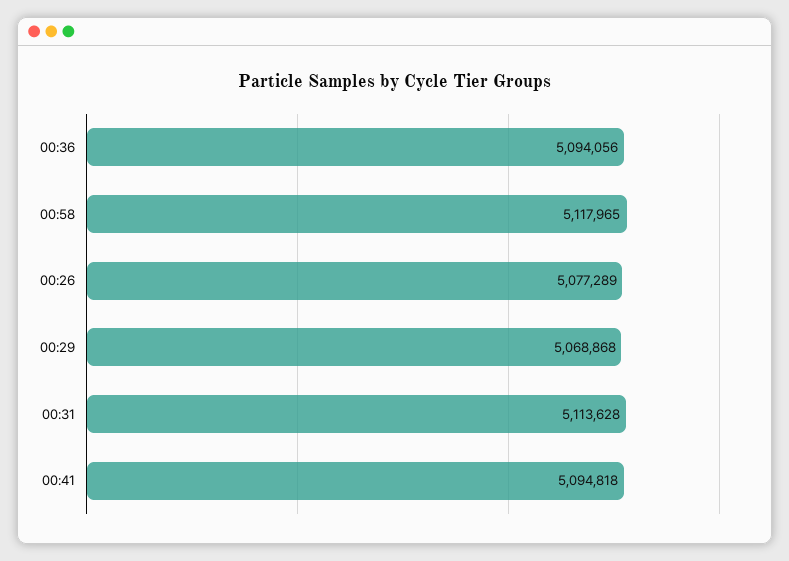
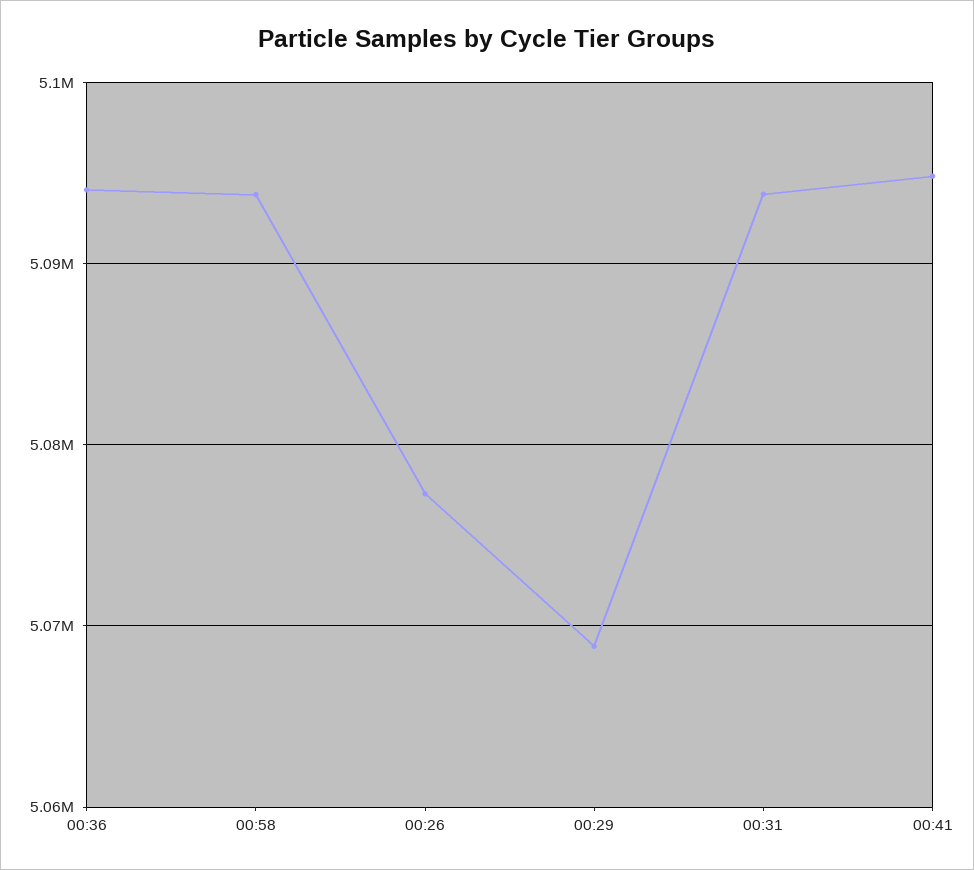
  {
    "00:36": 5094056,
-   "00:58": 5117965,
+   "00:58": 5094000,
    "00:26": 5077289,
    "00:29": 5068868,
-   "00:31": 5113628,
+   "00:31": 5094000,
    "00:41": 5094818
  }

